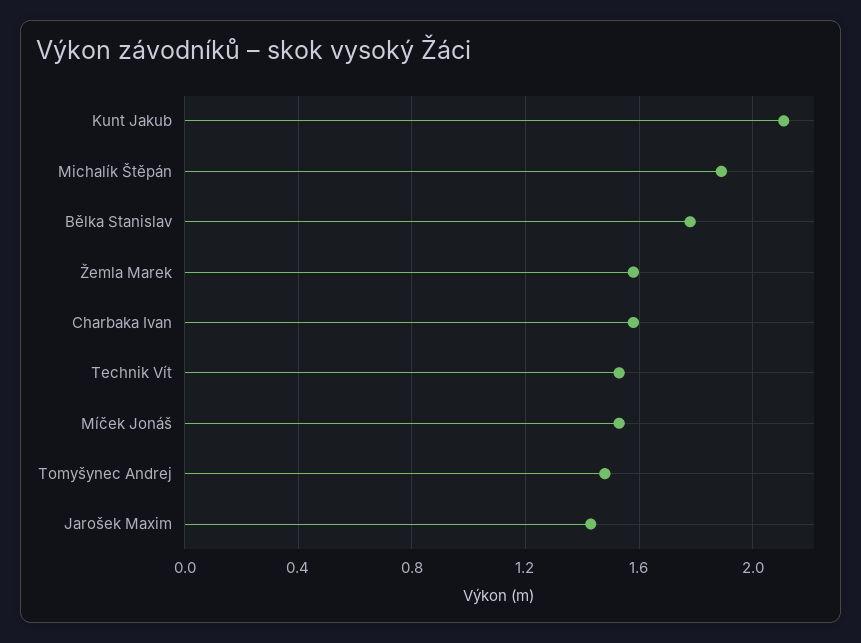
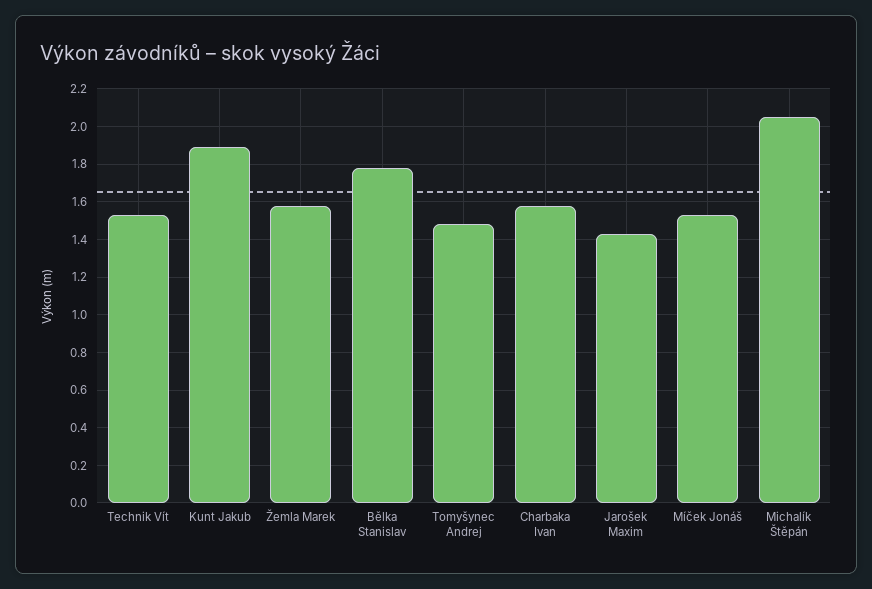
  {
-   "Kunt Jakub": 2.1,
+   "Kunt Jakub": 1.9,
-   "Michalík Štěpán": 1.9,
+   "Michalík Štěpán": 2.05,
    "Bělka Stanislav": 1.8,
    "Žemla Marek": 1.6,
    "Charbaka Ivan": 1.6,
    "Technik Vít": 1.55,
    "Míček Jonáš": 1.55,
    "Tomyšynec Andrej": 1.5,
    "Jarošek Maxim": 1.45
  }

